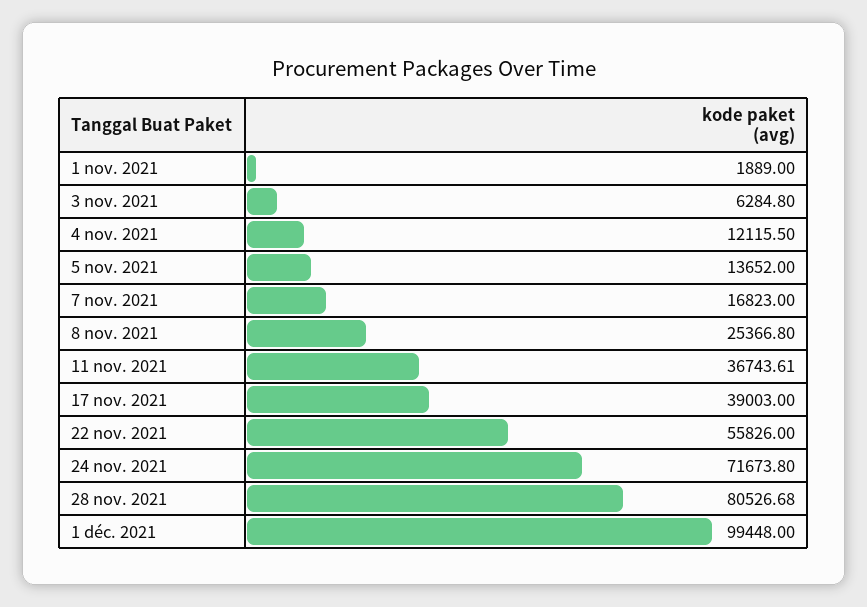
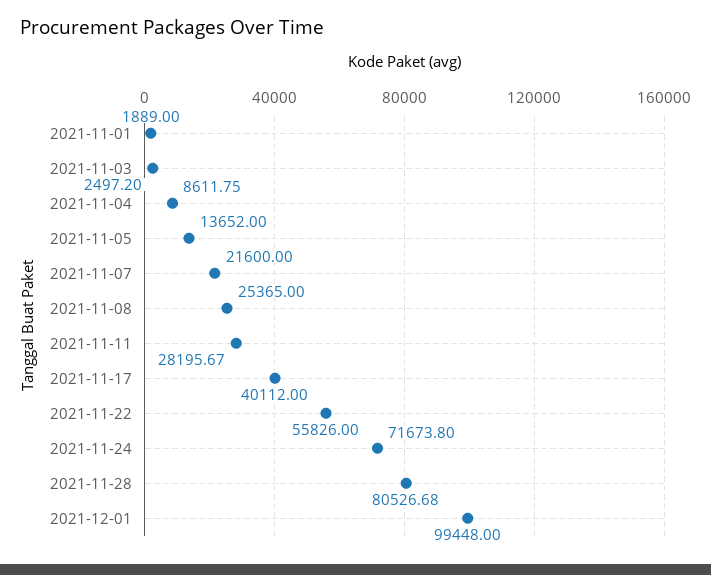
  {
    "1 nov. 2021": 1889,
-   "3 nov. 2021": 6284.8,
+   "3 nov. 2021": 2497.2,
-   "4 nov. 2021": 12115.5,
+   "4 nov. 2021": 8611.75,
    "5 nov. 2021": 13652,
-   "7 nov. 2021": 16823,
+   "7 nov. 2021": 21600,
-   "8 nov. 2021": 25366.8,
+   "8 nov. 2021": 25365,
-   "11 nov. 2021": 36743.61,
+   "11 nov. 2021": 28195.67,
-   "17 nov. 2021": 39003,
+   "17 nov. 2021": 40112,
    "22 nov. 2021": 55826,
    "24 nov. 2021": 71673.8,
    "28 nov. 2021": 80526.68,
    "1 déc. 2021": 99448
  }

